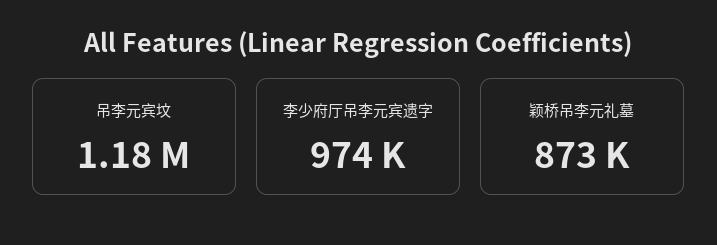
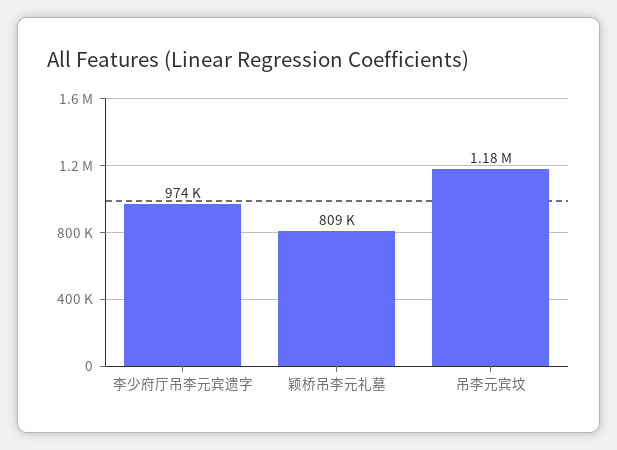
  {
    "吊李元宾坟": 1180000,
    "李少府厅吊李元宾遗字": 974000,
-   "颖桥吊李元礼墓": 873000
+   "颖桥吊李元礼墓": 809000
  }

